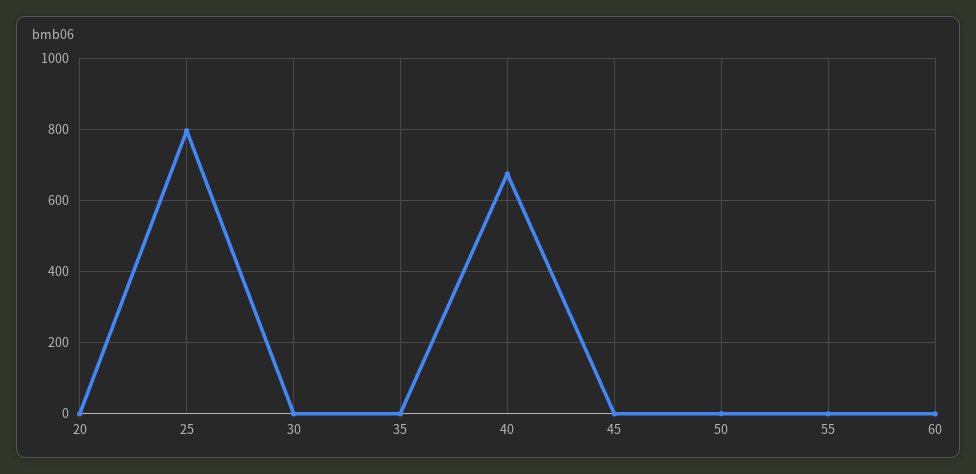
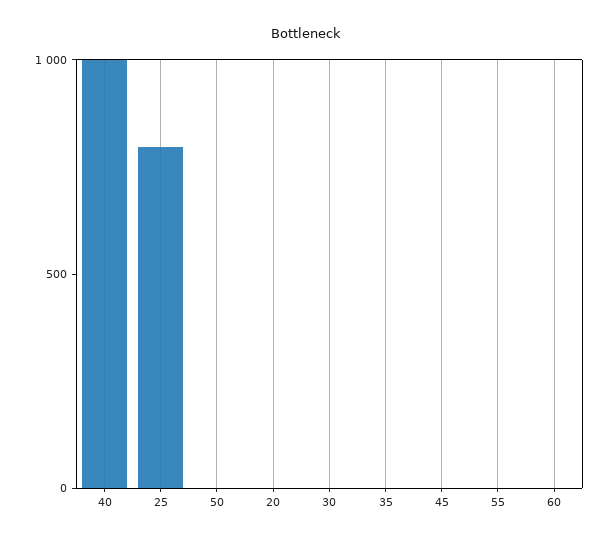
  {
    "20": 0,
    "25": 800,
    "30": 0,
    "35": 0,
-   "40": 680,
+   "40": 1000,
    "45": 0,
    "50": 0,
    "55": 0,
    "60": 0
  }

